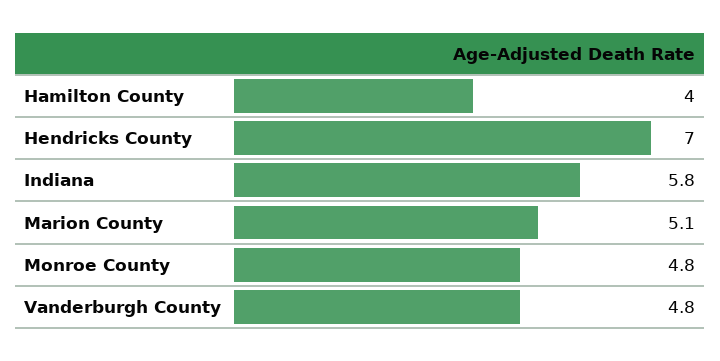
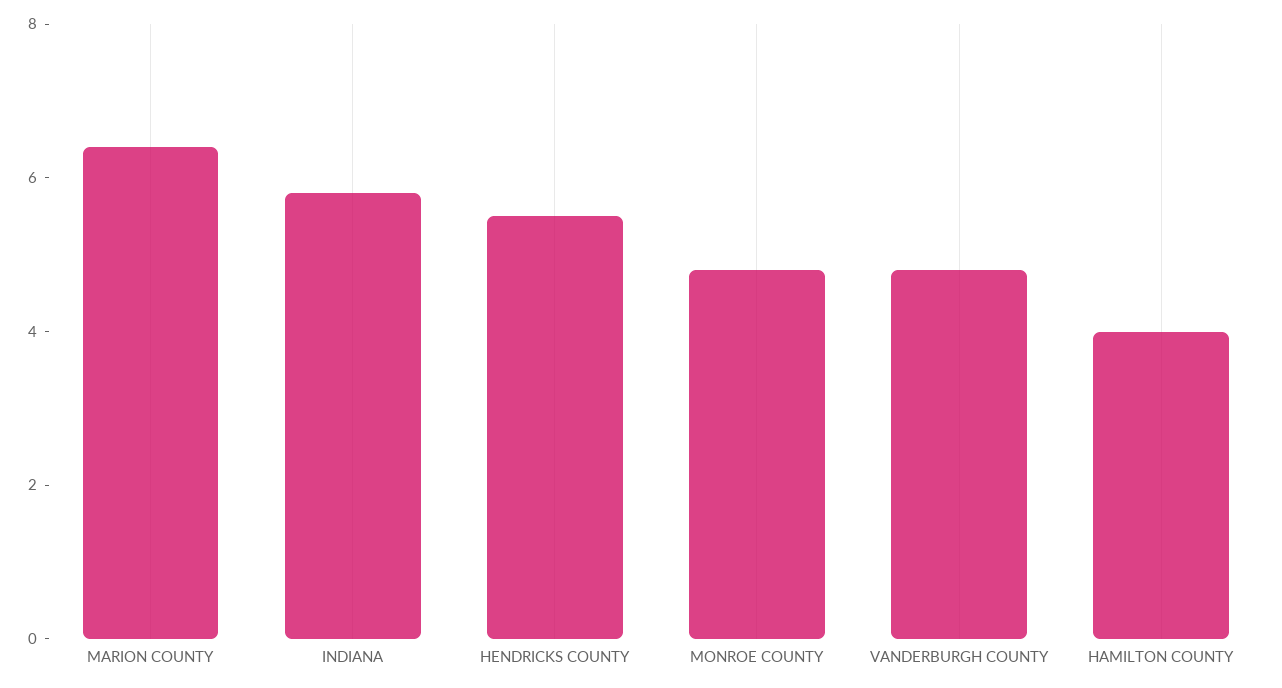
  {
    "Hamilton County": 4,
-   "Hendricks County": 7,
+   "Hendricks County": 5.5,
    "Indiana": 5.8,
-   "Marion County": 5.1,
+   "Marion County": 6.5,
    "Monroe County": 4.8,
    "Vanderburgh County": 4.8
  }

